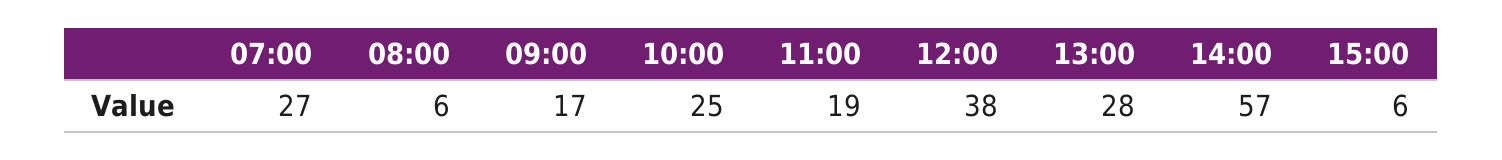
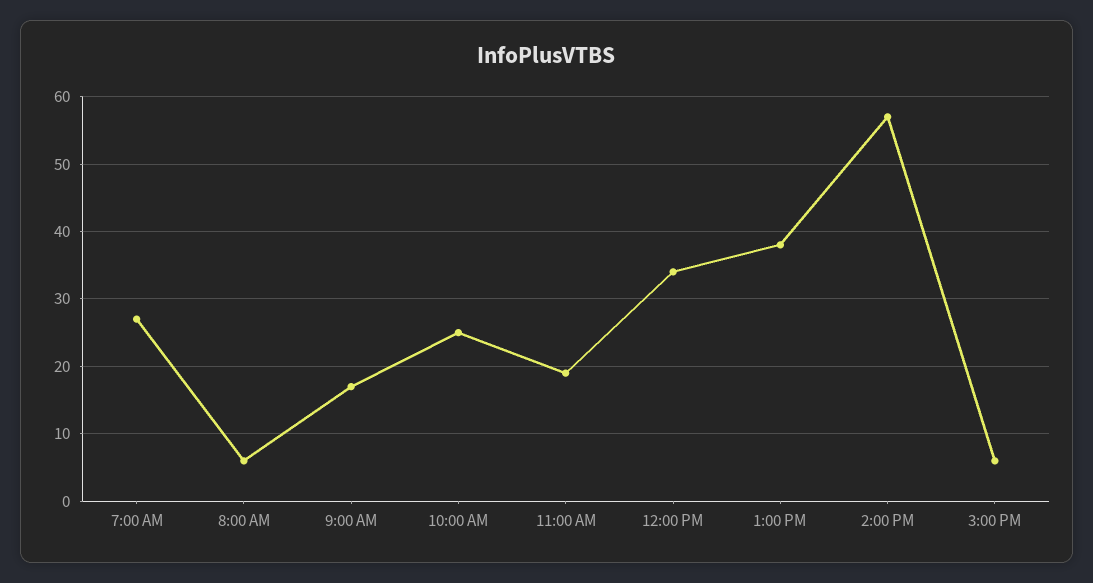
  {
    "07:00": 27,
    "08:00": 6,
    "09:00": 17,
    "10:00": 25,
    "11:00": 19,
-   "12:00": 38,
+   "12:00": 34,
-   "13:00": 28,
+   "13:00": 38,
    "14:00": 57,
    "15:00": 6
  }

